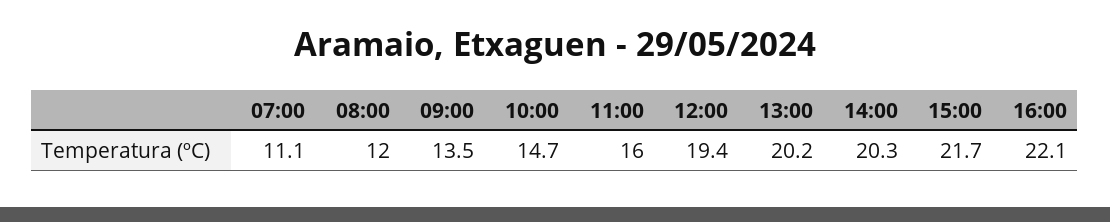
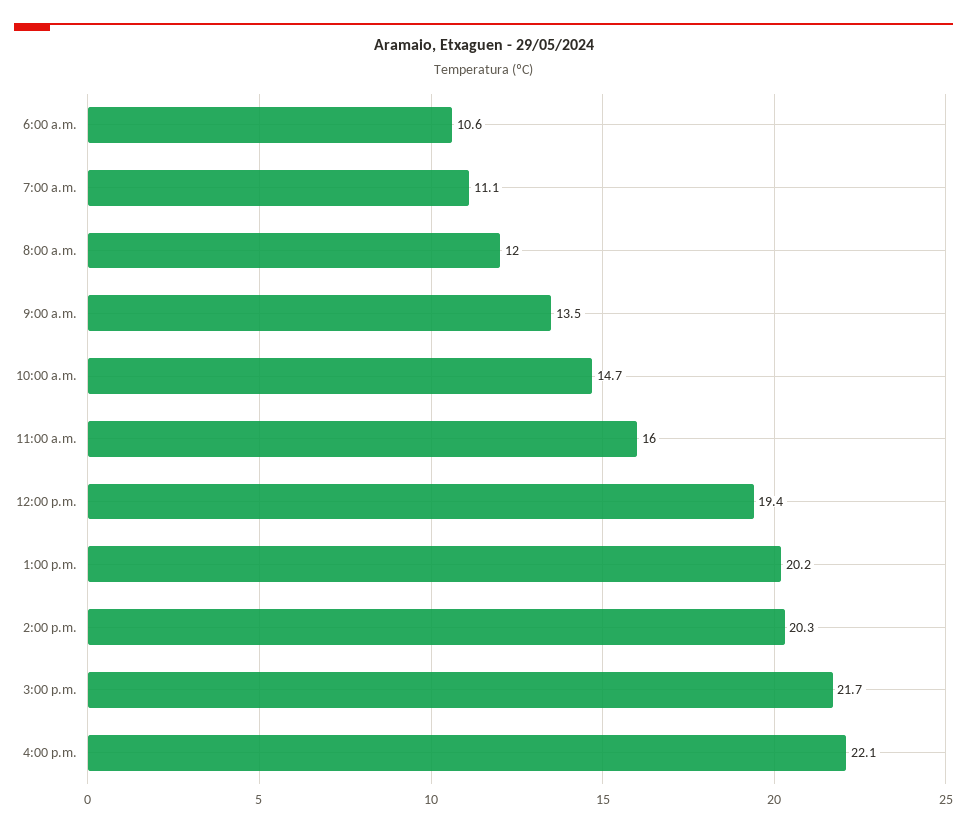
  {
    "07:00": 11.1,
    "08:00": 12,
    "09:00": 13.5,
    "10:00": 14.7,
    "11:00": 16,
    "12:00": 19.4,
    "13:00": 20.2,
    "14:00": 20.3,
    "15:00": 21.7,
-   "16:00": 22.1
+   "16:00": 22.1,
+   "6:00 a.m.": 10.6
  }

